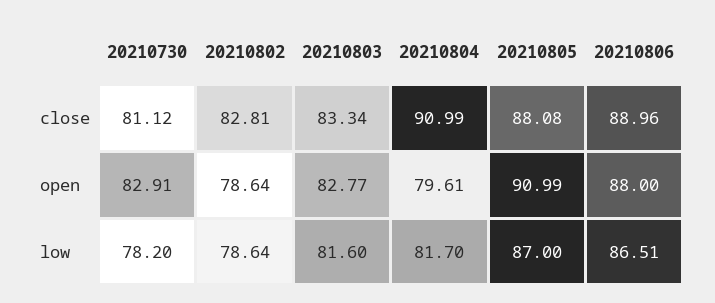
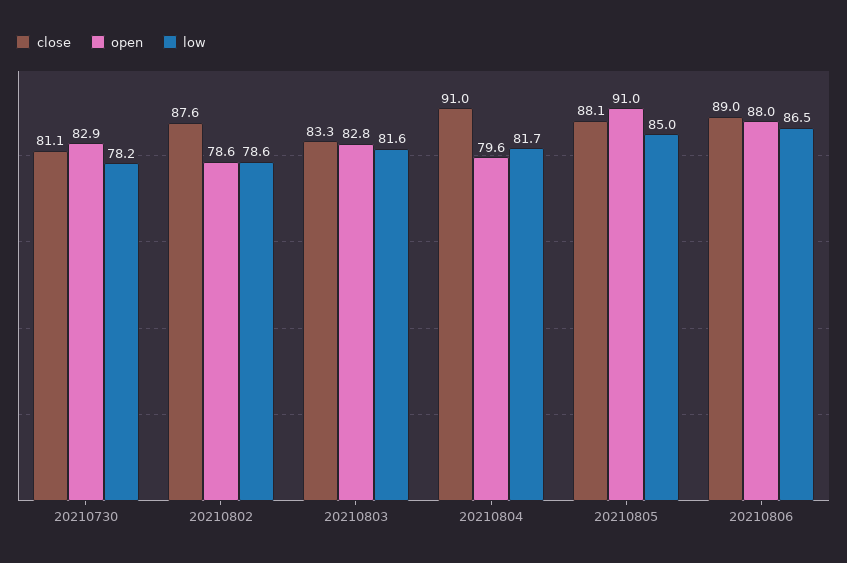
  {
    "close": {
      "20210730": 81.12,
-     "20210802": 82.81,
+     "20210802": 87.6,
      "20210803": 83.34,
      "20210804": 90.99,
      "20210805": 88.08,
      "20210806": 88.96
    },
    "open": {
      "20210730": 82.91,
      "20210802": 78.64,
      "20210803": 82.77,
      "20210804": 79.61,
      "20210805": 90.99,
      "20210806": 88
    },
    "low": {
      "20210730": 78.2,
      "20210802": 78.64,
      "20210803": 81.6,
      "20210804": 81.7,
-     "20210805": 87,
+     "20210805": 85,
      "20210806": 86.51
    }
  }

